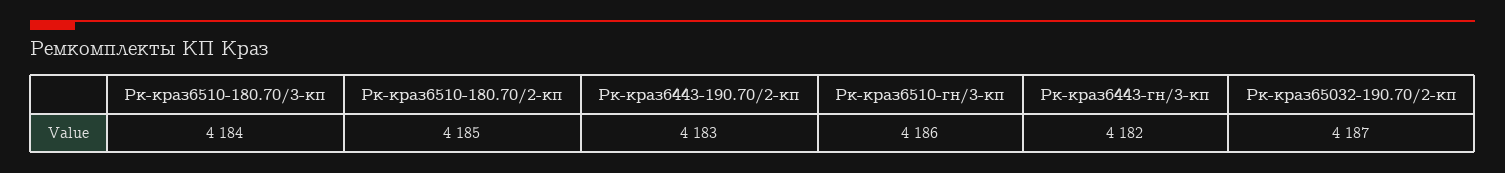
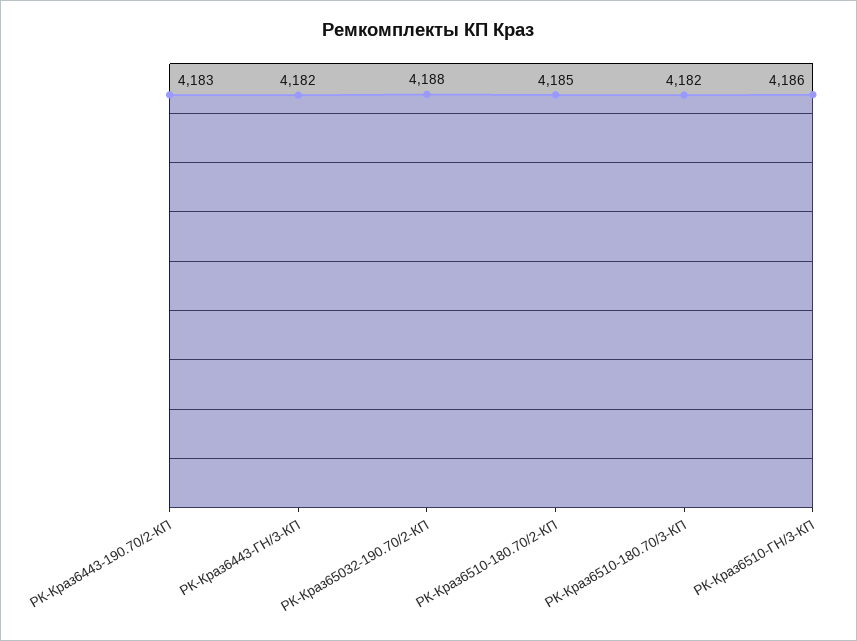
  {
-   "Рк-краз6510-180.70/3-кп": 4184,
+   "Рк-краз6510-180.70/3-кп": 4182,
    "Рк-краз6510-180.70/2-кп": 4185,
    "Рк-краз6443-190.70/2-кп": 4183,
    "Рк-краз6510-гн/3-кп": 4186,
    "Рк-краз6443-гн/3-кп": 4182,
-   "Рк-краз65032-190.70/2-кп": 4187
+   "Рк-краз65032-190.70/2-кп": 4188
  }

